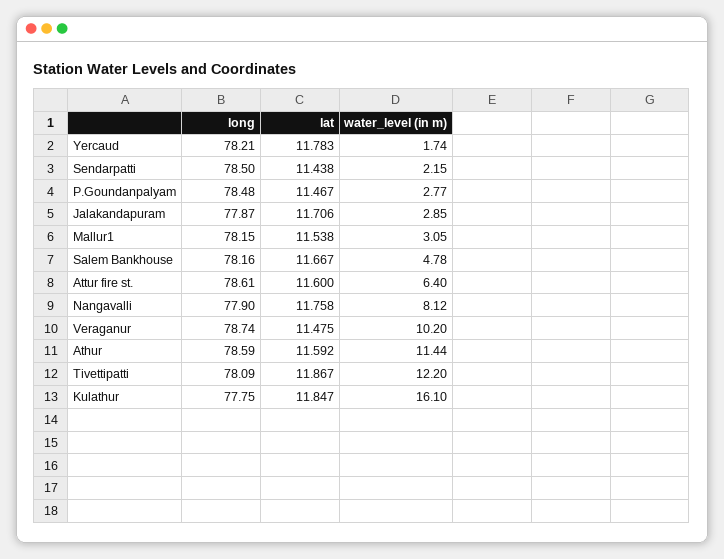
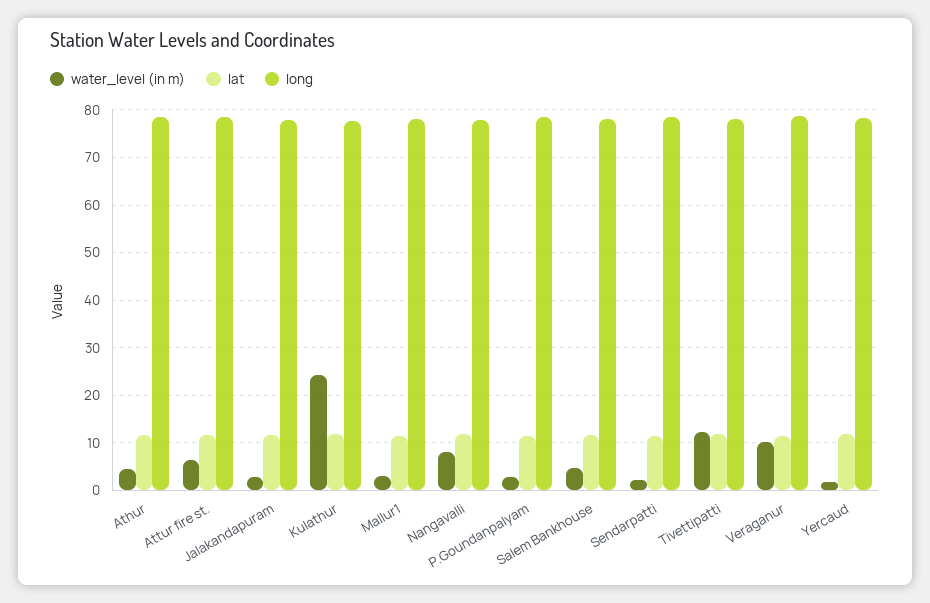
  {
    "long": {
      "Yercaud": 78.21,
      "Sendarpatti": 78.5,
      "P.Goundanpalyam": 78.48,
      "Jalakandapuram": 77.87,
      "Mallur1": 78.15,
      "Salem Bankhouse": 78.16,
      "Attur fire st.": 78.61,
      "Nangavalli": 77.9,
      "Veraganur": 78.74,
      "Athur": 78.59,
      "Tivettipatti": 78.09,
      "Kulathur": 77.75
    },
    "lat": {
      "Yercaud": 11.783,
      "Sendarpatti": 11.438,
      "P.Goundanpalyam": 11.467,
      "Jalakandapuram": 11.706,
      "Mallur1": 11.538,
      "Salem Bankhouse": 11.667,
      "Attur fire st.": 11.6,
      "Nangavalli": 11.758,
      "Veraganur": 11.475,
      "Athur": 11.592,
      "Tivettipatti": 11.867,
      "Kulathur": 11.847
    },
    "water_level (in m)": {
      "Yercaud": 1.74,
      "Sendarpatti": 2.15,
      "P.Goundanpalyam": 2.77,
      "Jalakandapuram": 2.85,
      "Mallur1": 3.05,
      "Salem Bankhouse": 4.78,
      "Attur fire st.": 6.4,
      "Nangavalli": 8.12,
      "Veraganur": 10.2,
-     "Athur": 11.44,
+     "Athur": 4,
      "Tivettipatti": 12.2,
-     "Kulathur": 16.1
+     "Kulathur": 24
    }
  }

